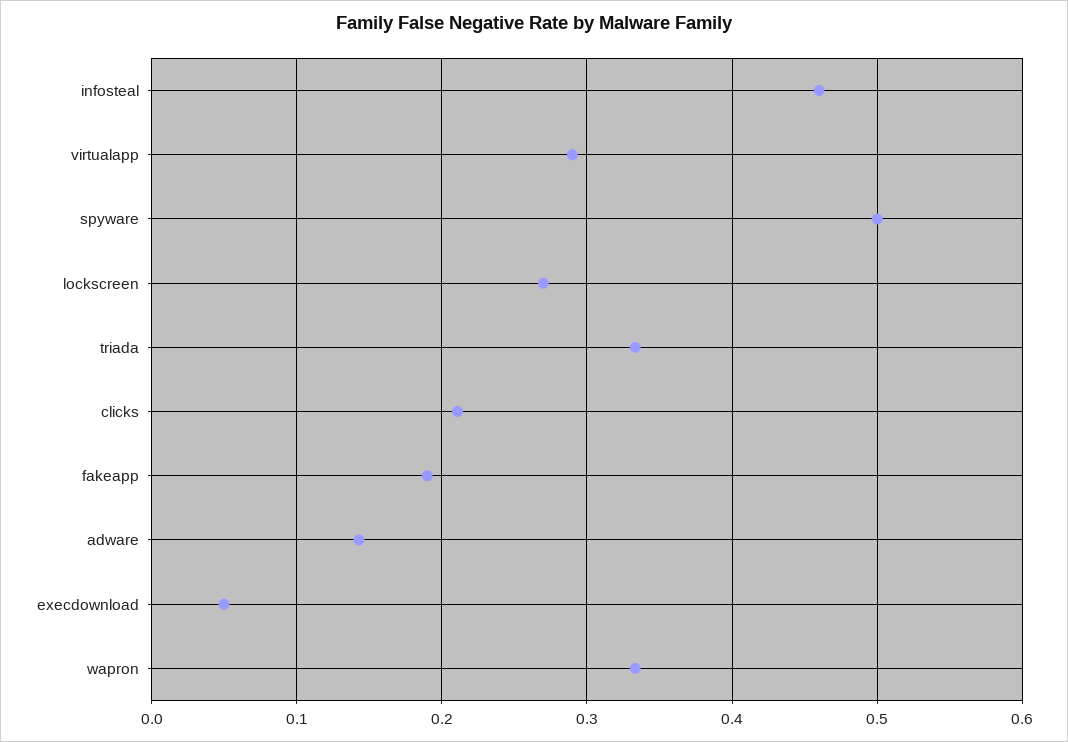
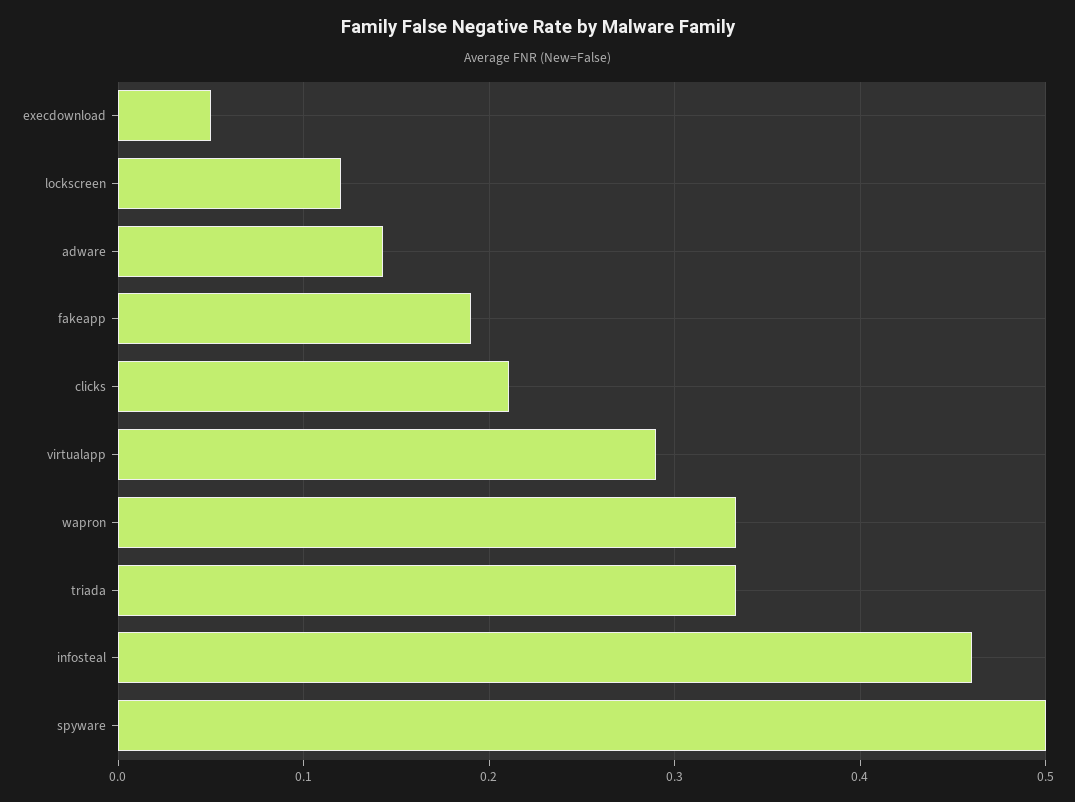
  {
    "infosteal": 0.46,
    "virtualapp": 0.29,
    "spyware": 0.5,
-   "lockscreen": 0.27,
+   "lockscreen": 0.12,
    "triada": 0.33,
    "clicks": 0.21,
    "fakeapp": 0.19,
    "adware": 0.14,
    "execdownload": 0.05,
    "wapron": 0.33
  }

